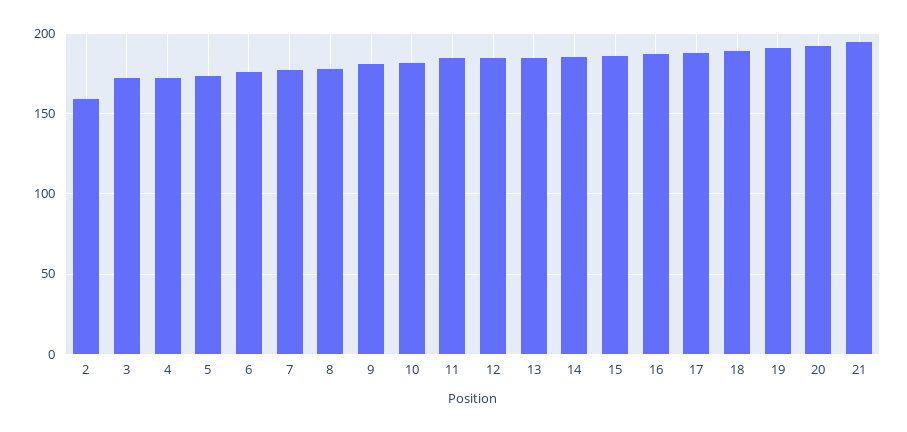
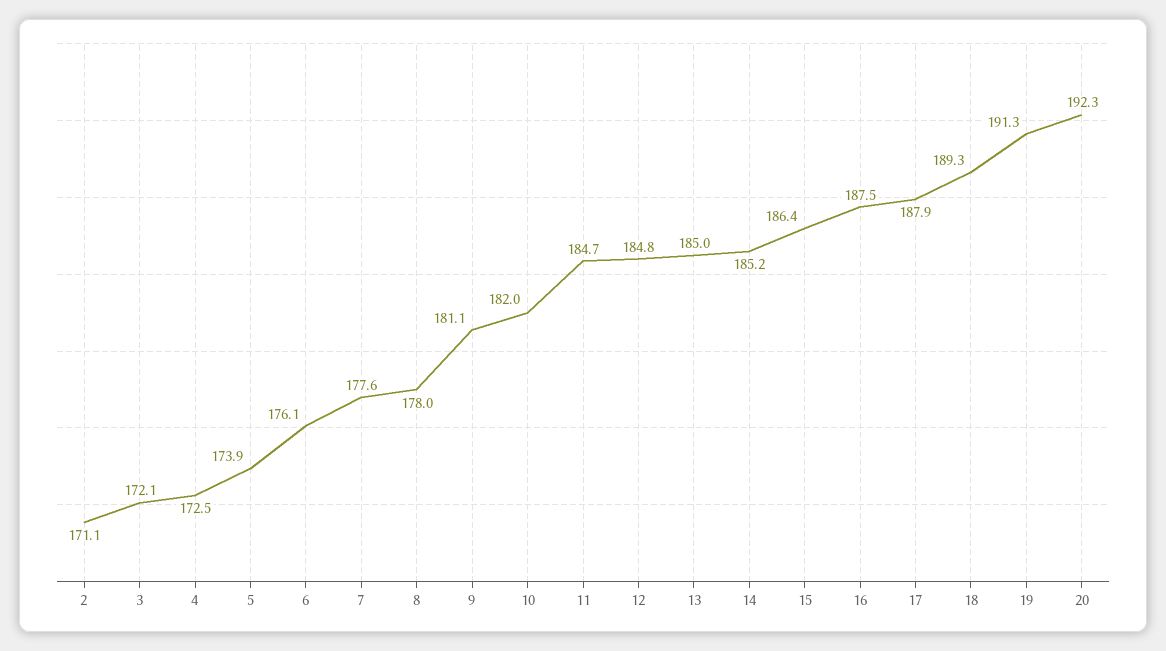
  {
-   "2": 160,
+   "2": 171.1,
    "3": 172.1,
    "4": 172.5,
    "5": 173.9,
    "6": 176.1,
    "7": 177.6,
    "8": 178,
    "9": 181.1,
    "10": 182,
    "11": 184.7,
    "12": 184.8,
    "13": 185,
    "14": 185.2,
    "15": 186.4,
    "16": 187.5,
    "17": 187.9,
    "18": 189.3,
    "19": 191.3,
-   "20": 192.3,
+   "20": 192.3
-   "21": 195
  }

